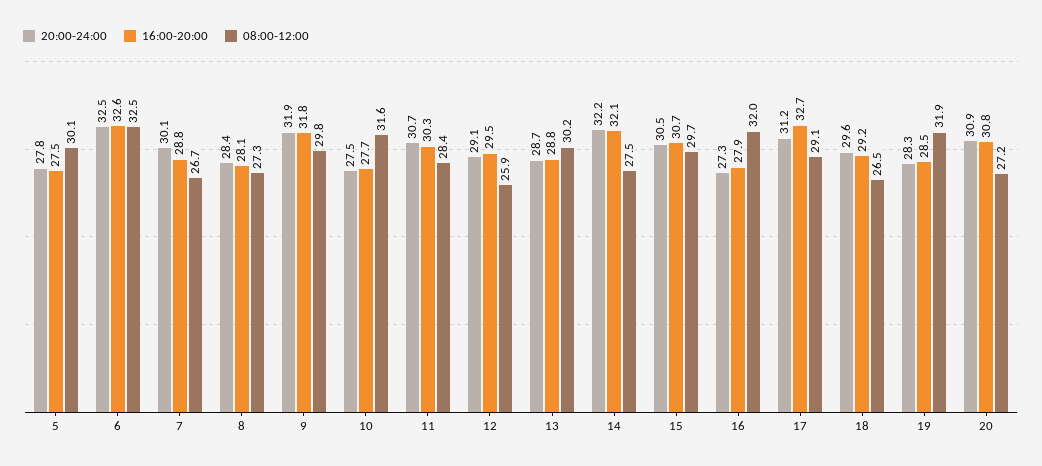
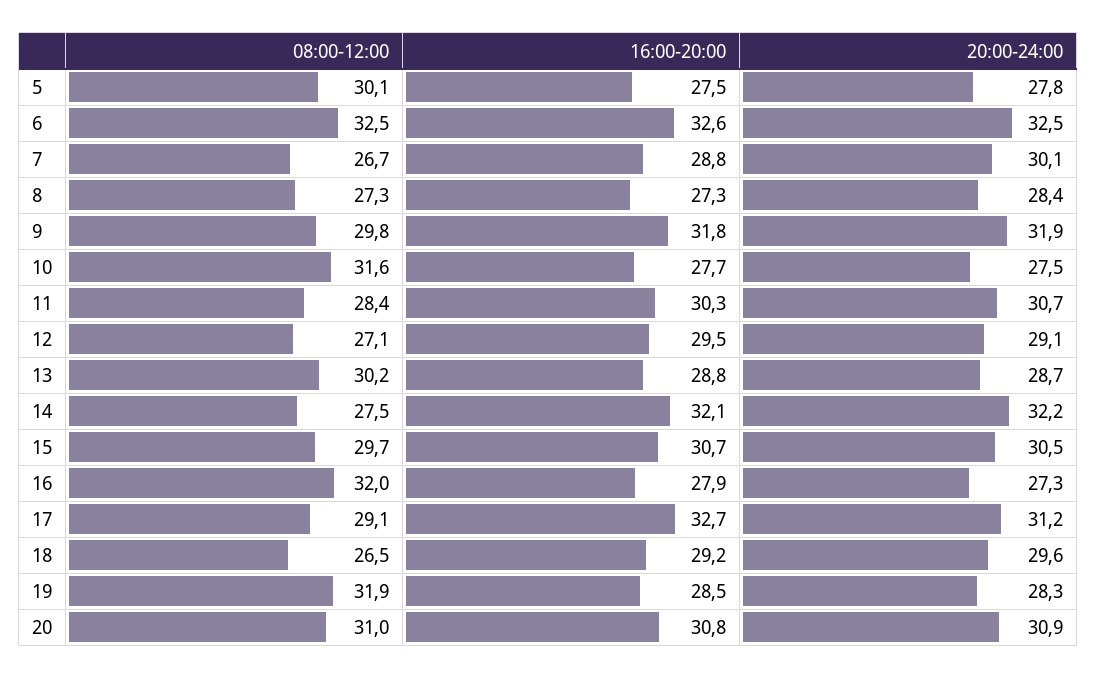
  {
    "20:00-24:00": {
      "5": 27.8,
      "6": 32.5,
      "7": 30.1,
      "8": 28.4,
      "9": 31.9,
      "10": 27.5,
      "11": 30.7,
      "12": 29.1,
      "13": 28.7,
      "14": 32.2,
      "15": 30.5,
      "16": 27.3,
      "17": 31.2,
      "18": 29.6,
      "19": 28.3,
      "20": 30.9
    },
    "16:00-20:00": {
      "5": 27.5,
      "6": 32.6,
      "7": 28.8,
-     "8": 28.1,
+     "8": 27.3,
      "9": 31.8,
      "10": 27.7,
      "11": 30.3,
      "12": 29.5,
      "13": 28.8,
      "14": 32.1,
      "15": 30.7,
      "16": 27.9,
      "17": 32.7,
      "18": 29.2,
      "19": 28.5,
      "20": 30.8
    },
    "08:00-12:00": {
      "5": 30.1,
      "6": 32.5,
      "7": 26.7,
      "8": 27.3,
      "9": 29.8,
      "10": 31.6,
      "11": 28.4,
-     "12": 25.9,
+     "12": 27.1,
      "13": 30.2,
      "14": 27.5,
      "15": 29.7,
      "16": 32,
      "17": 29.1,
      "18": 26.5,
      "19": 31.9,
-     "20": 27.2
+     "20": 31
    }
  }

